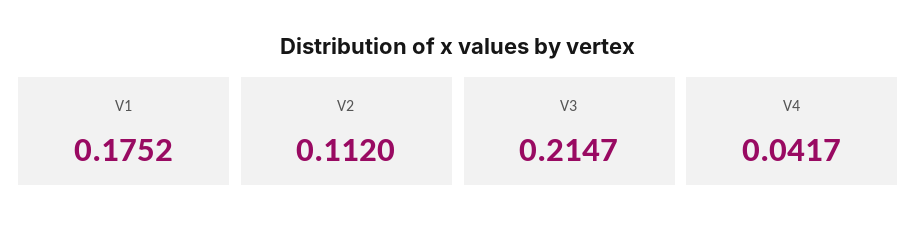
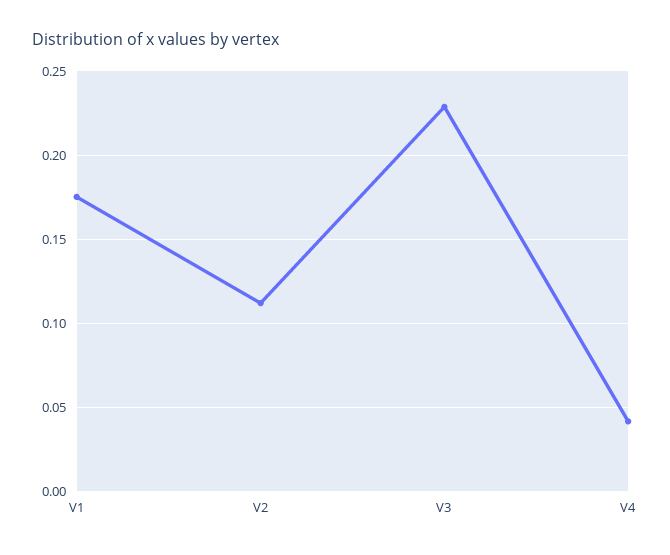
  {
    "V1": 0.1752,
    "V2": 0.112,
-   "V3": 0.2147,
+   "V3": 0.23,
    "V4": 0.0417
  }

